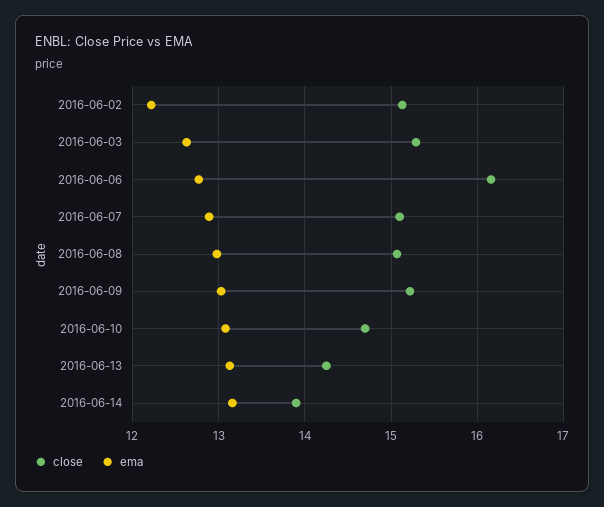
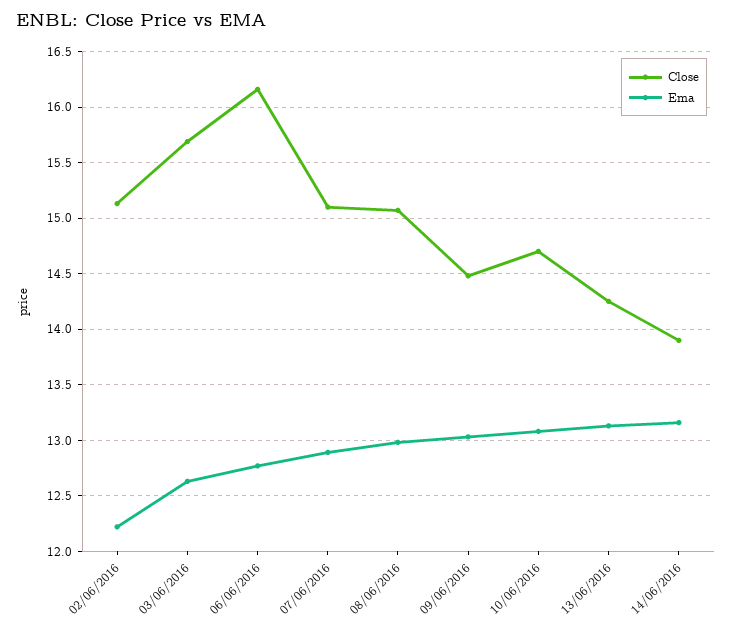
  {
    "close": {
      "2016-06-02": 15.1,
-     "2016-06-03": 15.3,
+     "2016-06-03": 15.7,
      "2016-06-06": 16.2,
      "2016-06-07": 15.1,
      "2016-06-08": 15.1,
-     "2016-06-09": 15.2,
+     "2016-06-09": 14.5,
      "2016-06-10": 14.7,
      "2016-06-13": 14.3,
      "2016-06-14": 13.9
    },
    "ema": {
      "2016-06-02": 12.2,
      "2016-06-03": 12.6,
      "2016-06-06": 12.8,
      "2016-06-07": 12.9,
      "2016-06-08": 13,
      "2016-06-09": 13,
      "2016-06-10": 13.1,
      "2016-06-13": 13.1,
      "2016-06-14": 13.2
    }
  }

